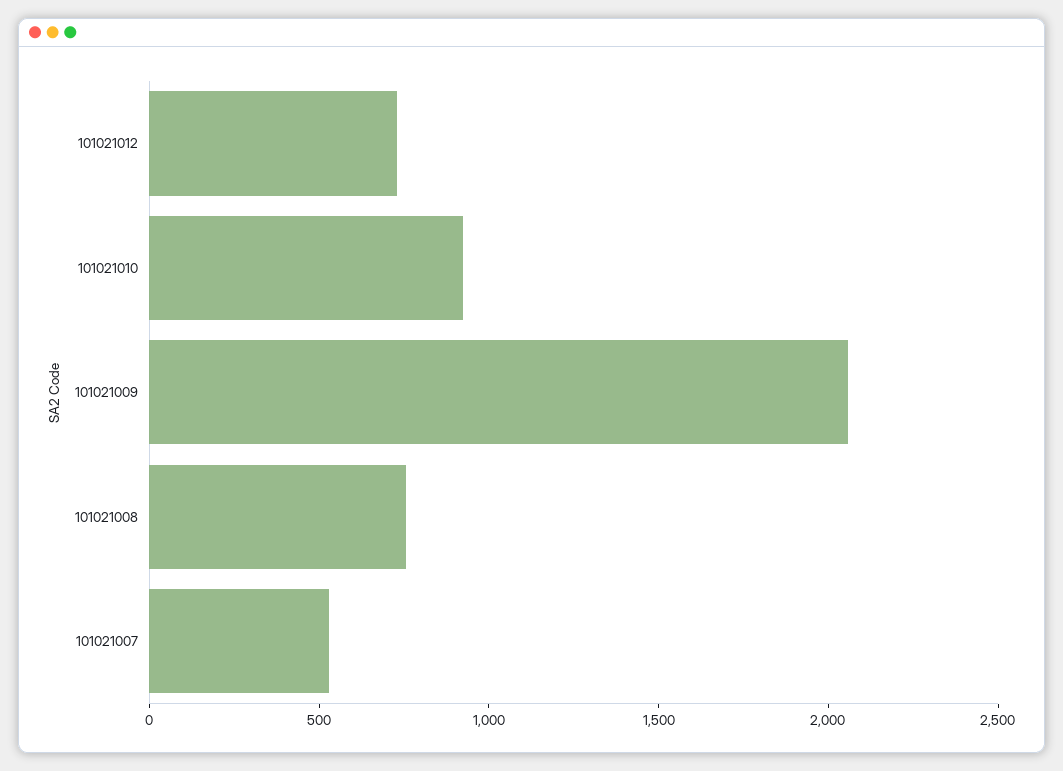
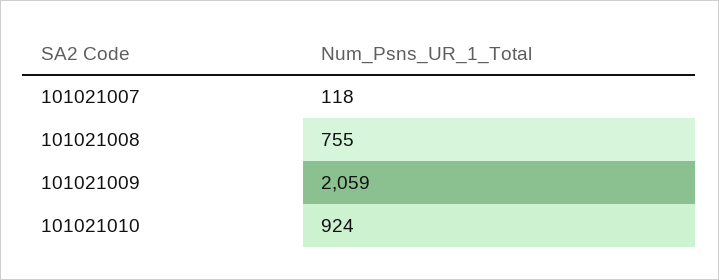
  {
-   "101021012": 700,
    "101021010": 924,
    "101021009": 2059,
    "101021008": 755,
-   "101021007": 500
+   "101021007": 118
  }

